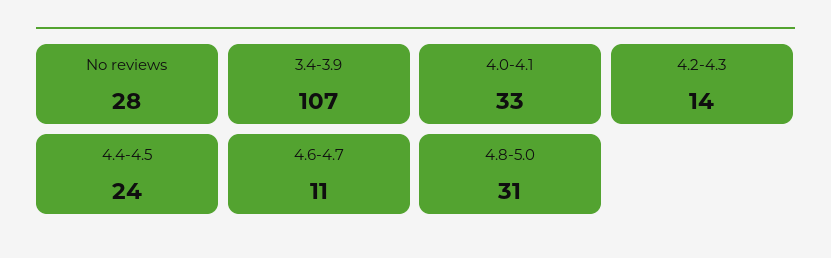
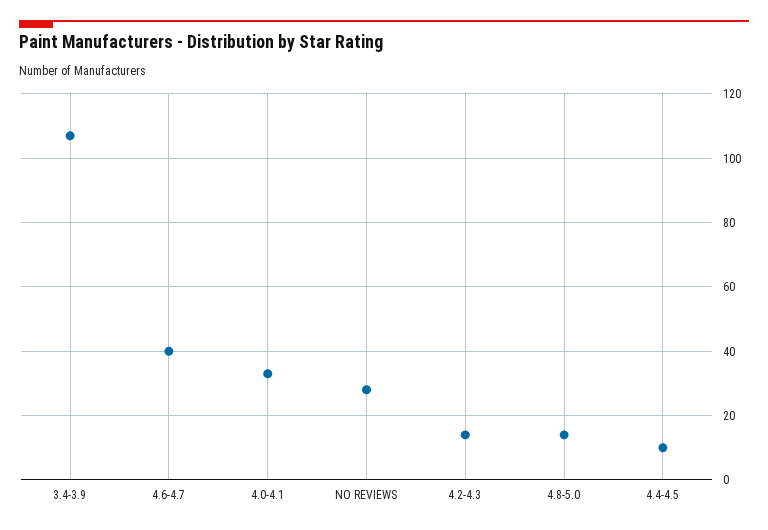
  {
    "No reviews": 28,
    "3.4-3.9": 107,
    "4.0-4.1": 33,
    "4.2-4.3": 14,
-   "4.4-4.5": 24,
+   "4.4-4.5": 10,
-   "4.6-4.7": 11,
+   "4.6-4.7": 40,
-   "4.8-5.0": 31
+   "4.8-5.0": 15
  }

